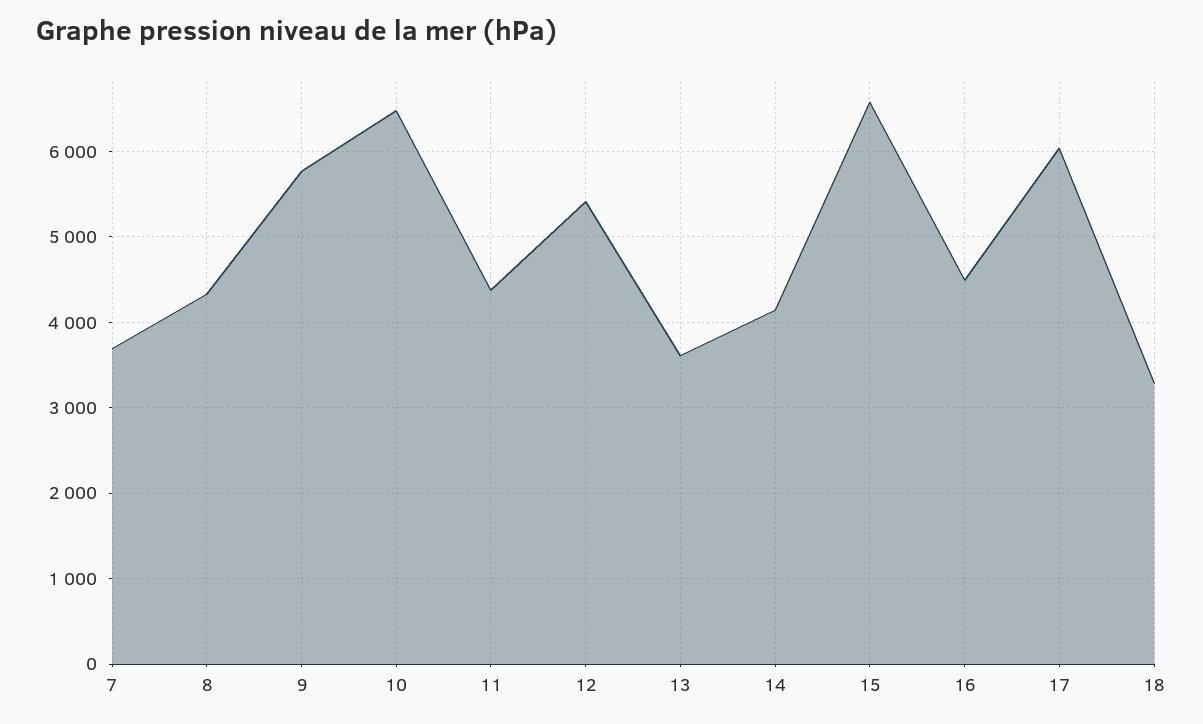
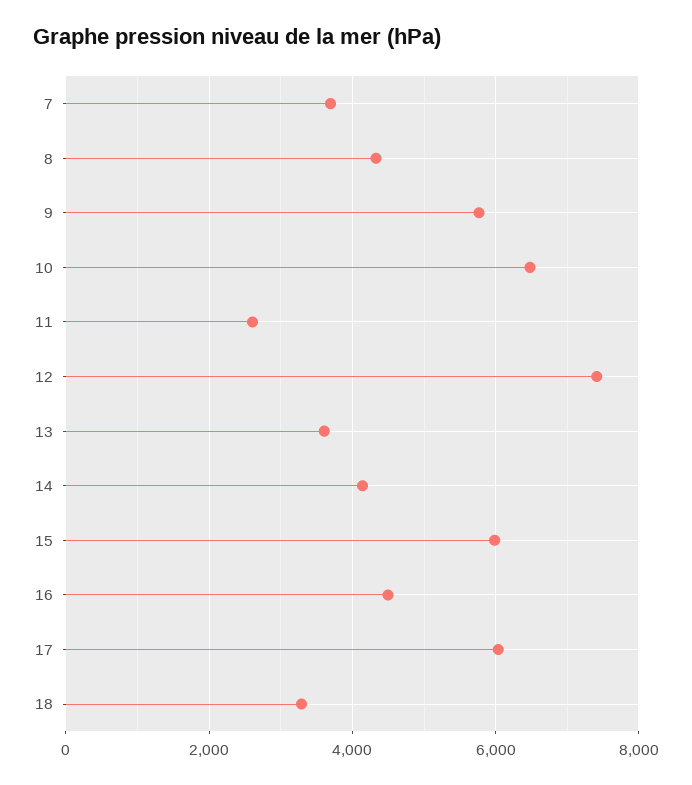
  {
    "7": 3700,
    "8": 4300,
    "9": 5800,
    "10": 6500,
-   "11": 4400,
+   "11": 2600,
-   "12": 5400,
+   "12": 7400,
    "13": 3600,
    "14": 4100,
-   "15": 6600,
+   "15": 6000,
    "16": 4500,
    "17": 6000,
    "18": 3300
  }

